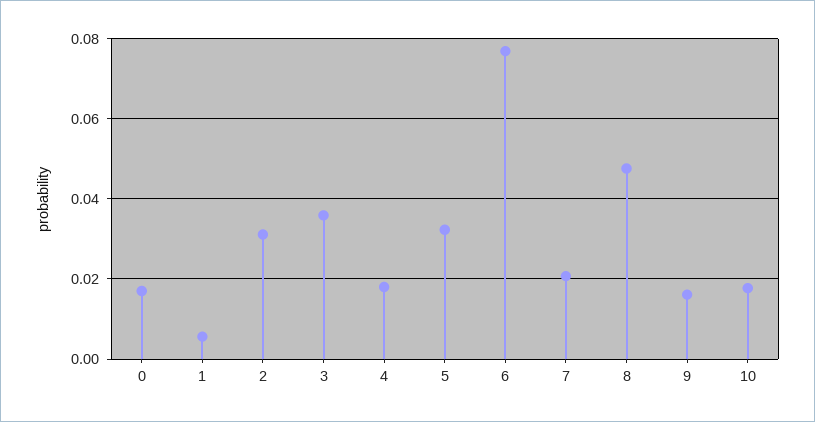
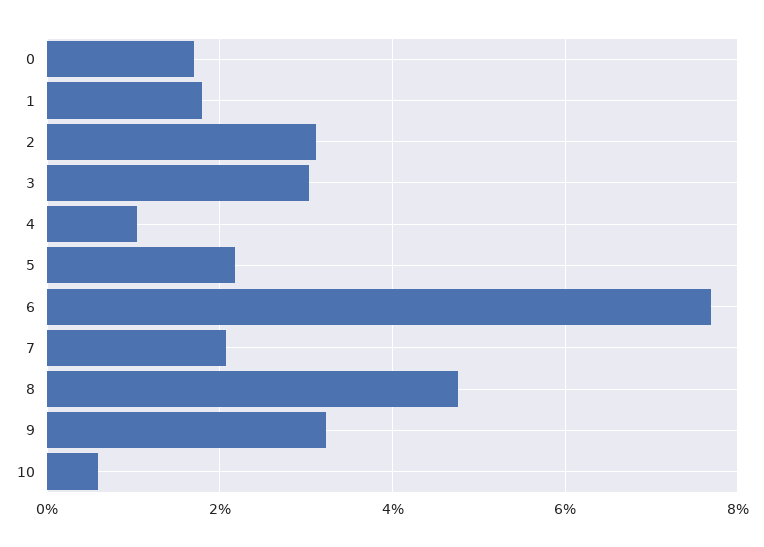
  {
    "0": 0.018,
-   "1": 0.006,
+   "1": 0.018,
    "2": 0.032,
-   "3": 0.036,
+   "3": 0.03,
-   "4": 0.018,
+   "4": 0.01,
-   "5": 0.032,
+   "5": 0.022,
    "6": 0.076,
    "7": 0.02,
    "8": 0.048,
-   "9": 0.016,
+   "9": 0.032,
-   "10": 0.018
+   "10": 0.006
  }

